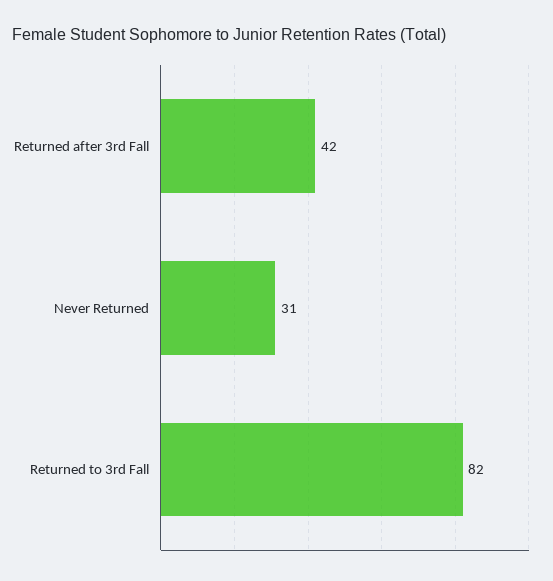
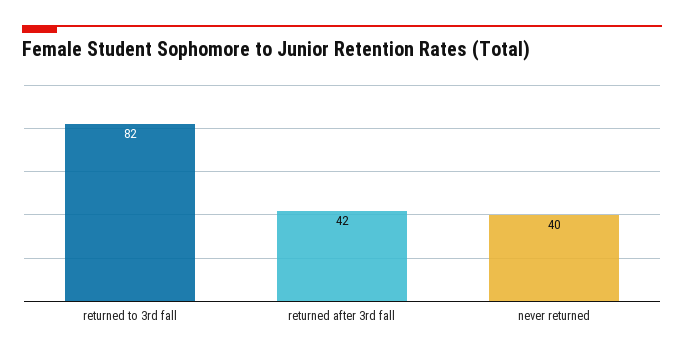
  {
    "Returned after 3rd Fall": 42,
-   "Never Returned": 31,
+   "Never Returned": 40,
    "Returned to 3rd Fall": 82
  }

